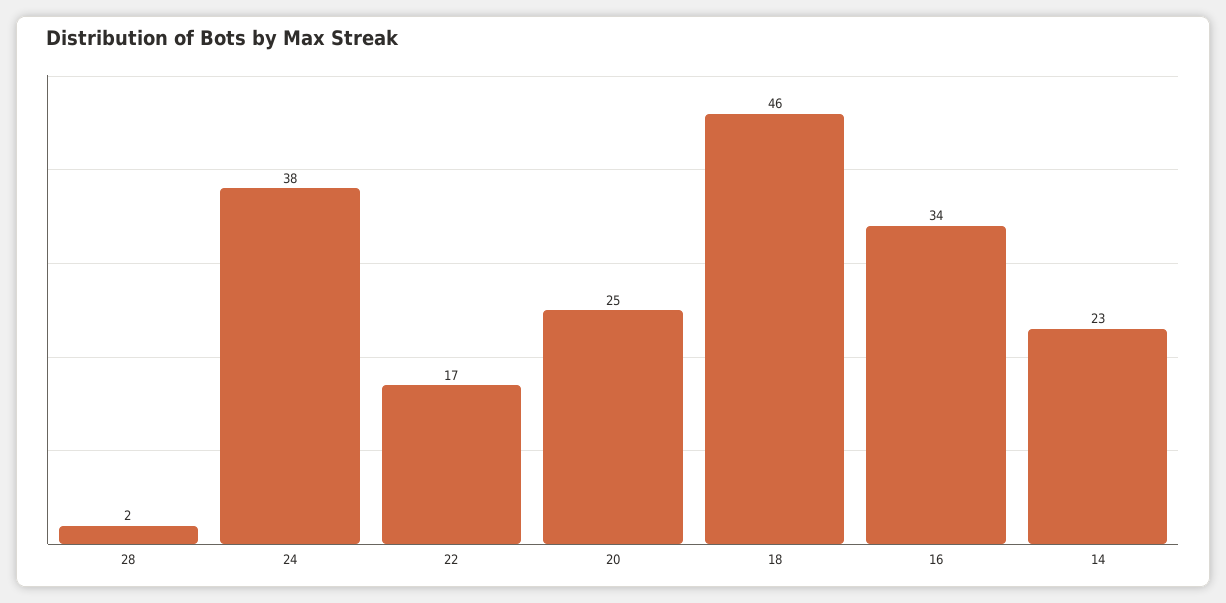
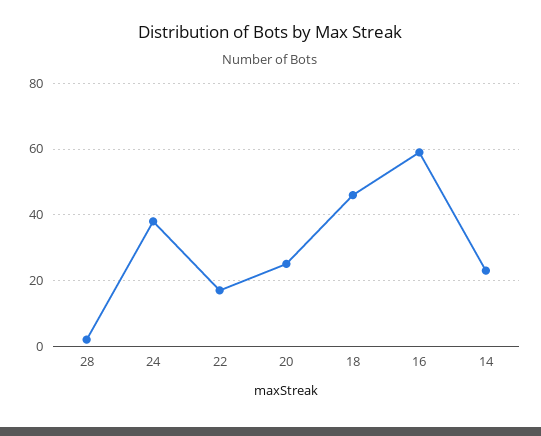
  {
    "28": 2,
    "24": 38,
    "22": 17,
    "20": 25,
    "18": 46,
-   "16": 34,
+   "16": 60,
    "14": 23
  }

